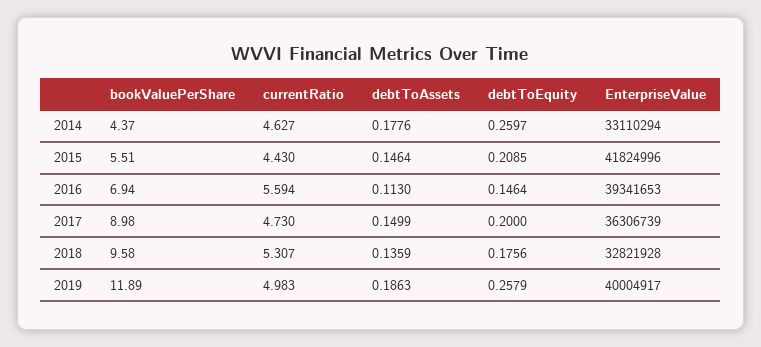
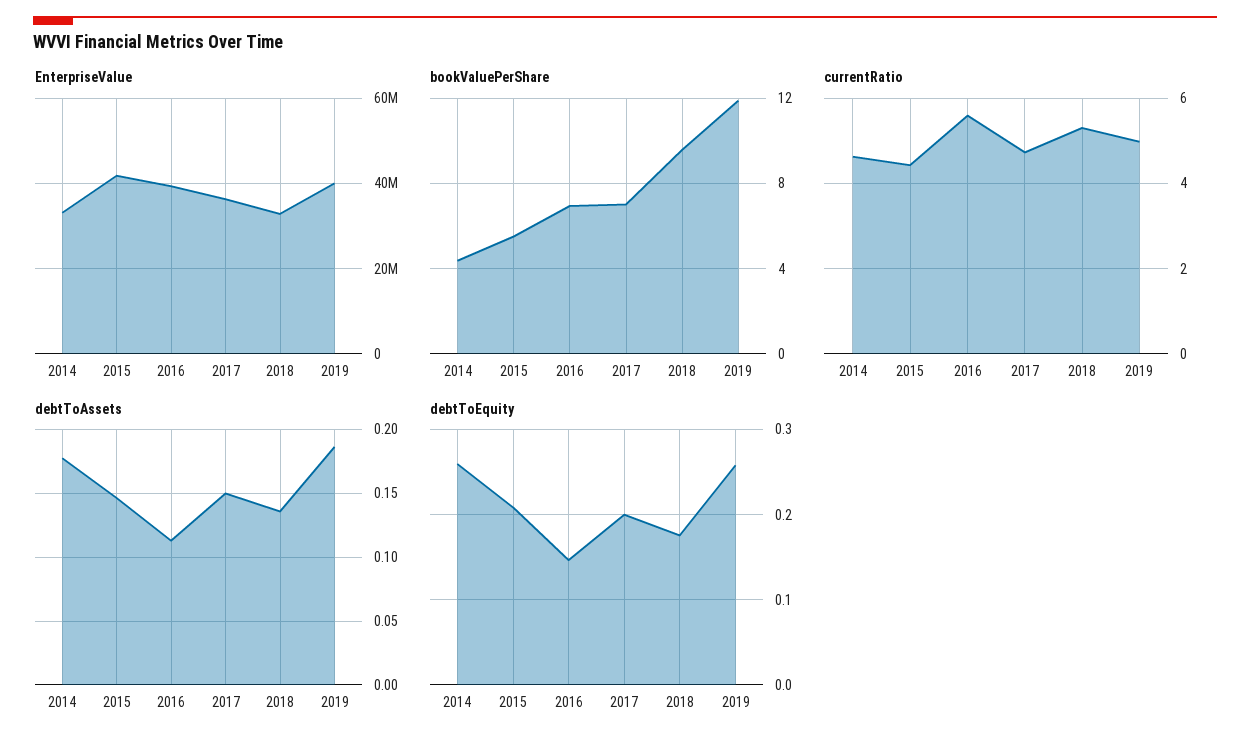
  {
    "bookValuePerShare": {
      "2014": 4.37,
      "2015": 5.51,
      "2016": 6.94,
-     "2017": 8.98,
+     "2017": 7,
      "2018": 9.58,
      "2019": 11.89
    },
    "currentRatio": {
      "2014": 4.627,
      "2015": 4.43,
      "2016": 5.594,
      "2017": 4.73,
      "2018": 5.307,
      "2019": 4.983
    },
    "debtToAssets": {
      "2014": 0.1776,
      "2015": 0.1464,
      "2016": 0.113,
      "2017": 0.1499,
      "2018": 0.1359,
      "2019": 0.1863
    },
    "debtToEquity": {
      "2014": 0.2597,
      "2015": 0.2085,
      "2016": 0.1464,
      "2017": 0.2,
      "2018": 0.1756,
      "2019": 0.2579
    },
    "EnterpriseValue": {
      "2014": 33110294,
      "2015": 41824996,
      "2016": 39341653,
      "2017": 36306739,
      "2018": 32821928,
      "2019": 40004917
    }
  }

